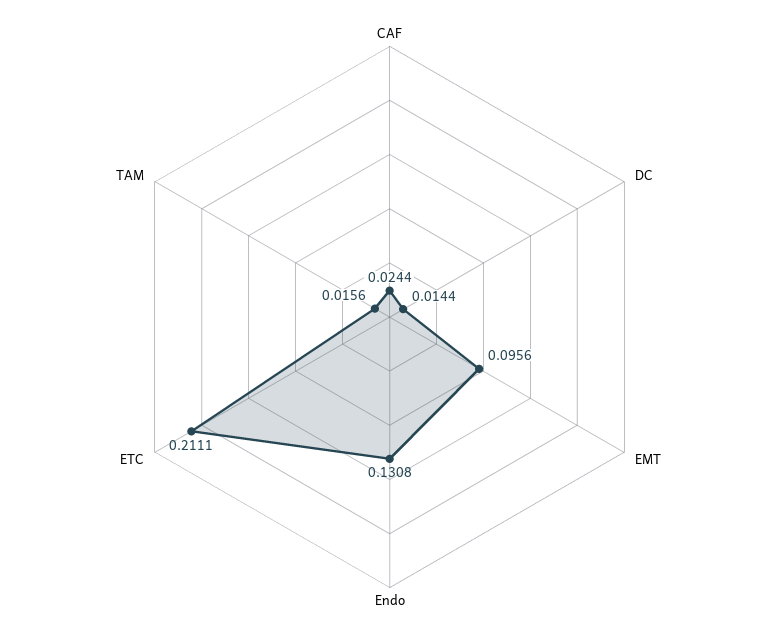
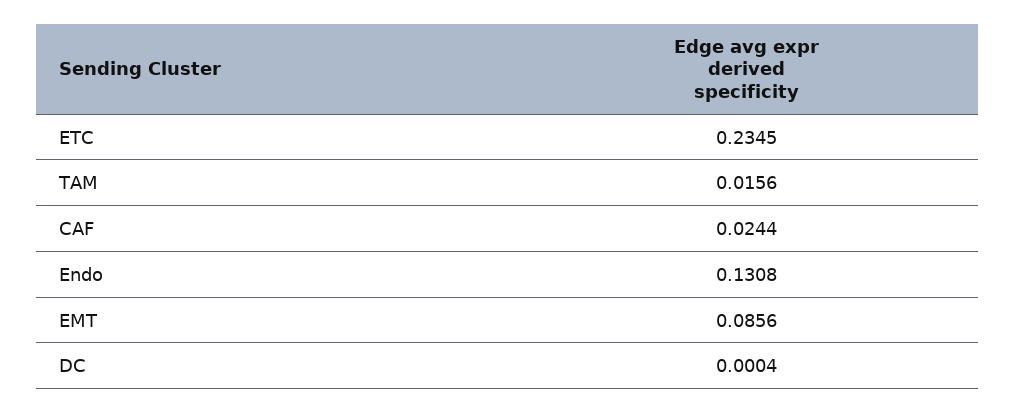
  {
    "CAF": 0.0244,
-   "DC": 0.0144,
+   "DC": 0.0004,
-   "EMT": 0.0956,
+   "EMT": 0.0856,
    "Endo": 0.1308,
-   "ETC": 0.2111,
+   "ETC": 0.2345,
    "TAM": 0.0156
  }

